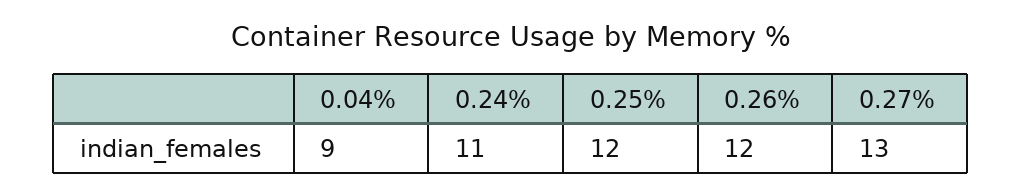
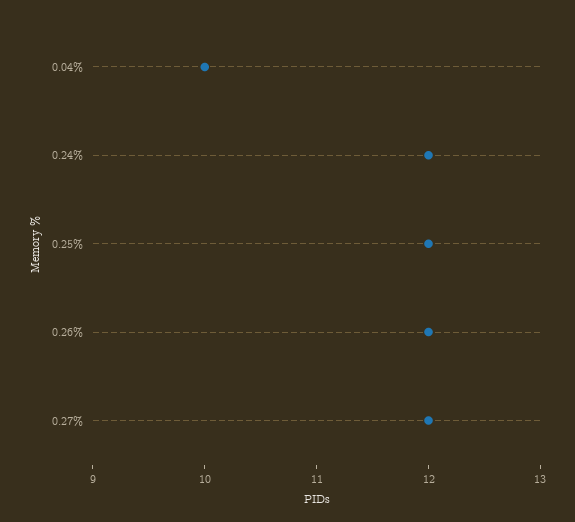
  {
-   "0.04%": 9,
+   "0.04%": 10,
-   "0.24%": 11,
+   "0.24%": 12,
    "0.25%": 12,
    "0.26%": 12,
-   "0.27%": 13
+   "0.27%": 12
  }

